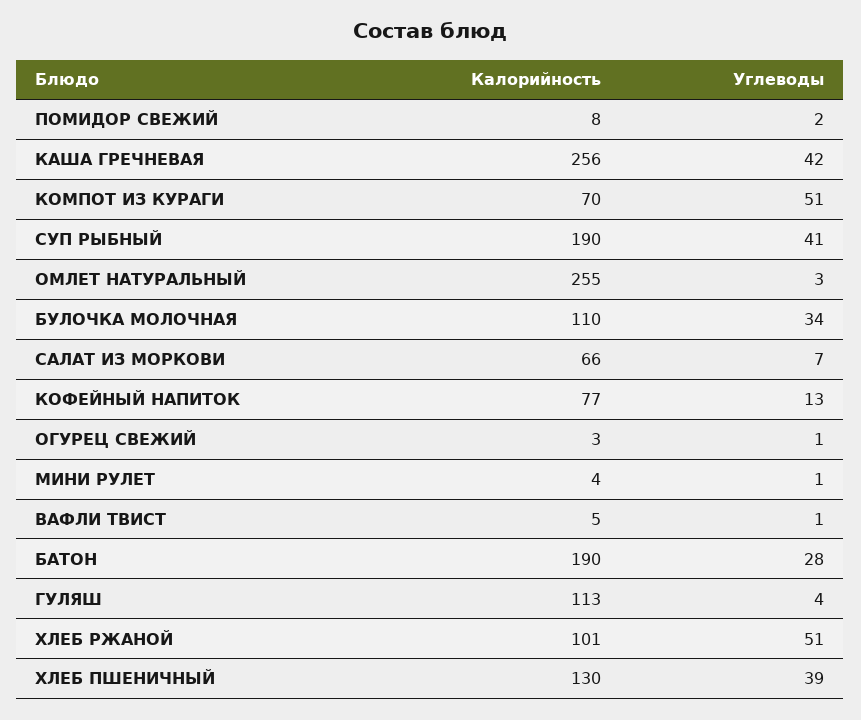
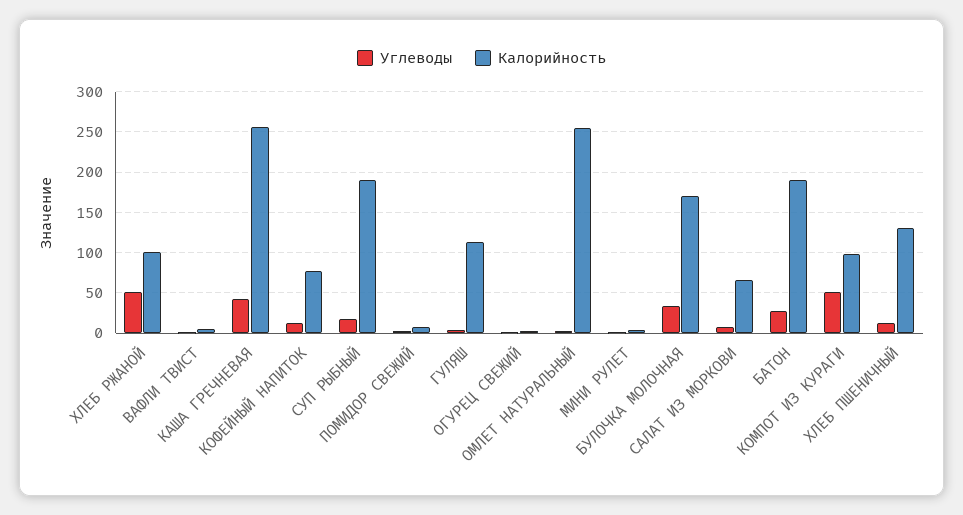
  {
    "Калорийность": {
      "ПОМИДОР СВЕЖИЙ": 8,
      "КАША ГРЕЧНЕВАЯ": 256,
-     "КОМПОТ ИЗ КУРАГИ": 70,
+     "КОМПОТ ИЗ КУРАГИ": 100,
      "СУП РЫБНЫЙ": 190,
      "ОМЛЕТ НАТУРАЛЬНЫЙ": 255,
-     "БУЛОЧКА МОЛОЧНАЯ": 110,
+     "БУЛОЧКА МОЛОЧНАЯ": 170,
      "САЛАТ ИЗ МОРКОВИ": 66,
      "КОФЕЙНЫЙ НАПИТОК": 77,
      "ОГУРЕЦ СВЕЖИЙ": 3,
      "МИНИ РУЛЕТ": 4,
      "ВАФЛИ ТВИСТ": 5,
      "БАТОН": 190,
      "ГУЛЯШ": 113,
      "ХЛЕБ РЖАНОЙ": 101,
      "ХЛЕБ ПШЕНИЧНЫЙ": 130
    },
    "Углеводы": {
      "ПОМИДОР СВЕЖИЙ": 2,
      "КАША ГРЕЧНЕВАЯ": 42,
      "КОМПОТ ИЗ КУРАГИ": 51,
-     "СУП РЫБНЫЙ": 41,
+     "СУП РЫБНЫЙ": 20,
      "ОМЛЕТ НАТУРАЛЬНЫЙ": 3,
      "БУЛОЧКА МОЛОЧНАЯ": 34,
      "САЛАТ ИЗ МОРКОВИ": 7,
      "КОФЕЙНЫЙ НАПИТОК": 13,
      "ОГУРЕЦ СВЕЖИЙ": 1,
      "МИНИ РУЛЕТ": 1,
      "ВАФЛИ ТВИСТ": 1,
      "БАТОН": 28,
      "ГУЛЯШ": 4,
      "ХЛЕБ РЖАНОЙ": 51,
-     "ХЛЕБ ПШЕНИЧНЫЙ": 39
+     "ХЛЕБ ПШЕНИЧНЫЙ": 10
    }
  }

